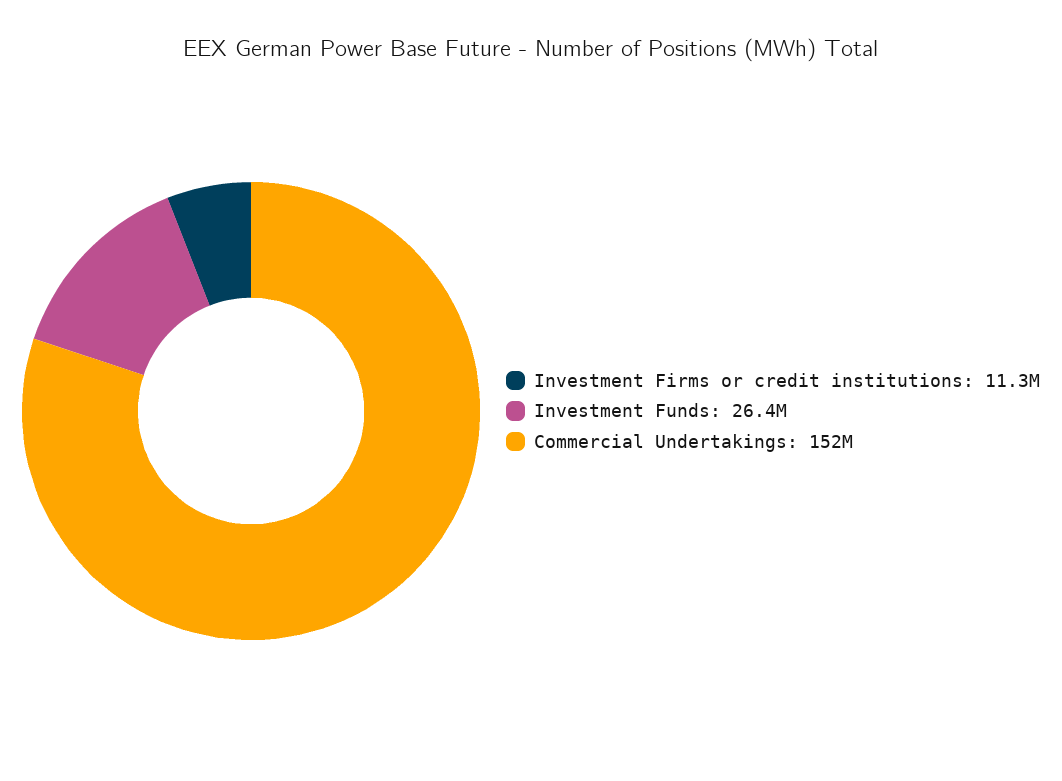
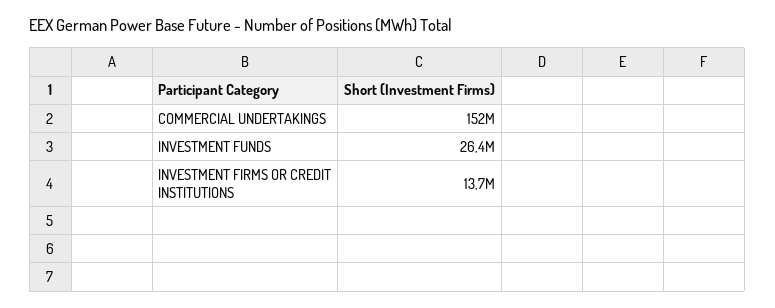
  {
-   "Investment Firms or credit institutions": 11300000,
+   "Investment Firms or credit institutions": 13700000,
    "Investment Funds": 26400000,
    "Commercial Undertakings": 152000000
  }

